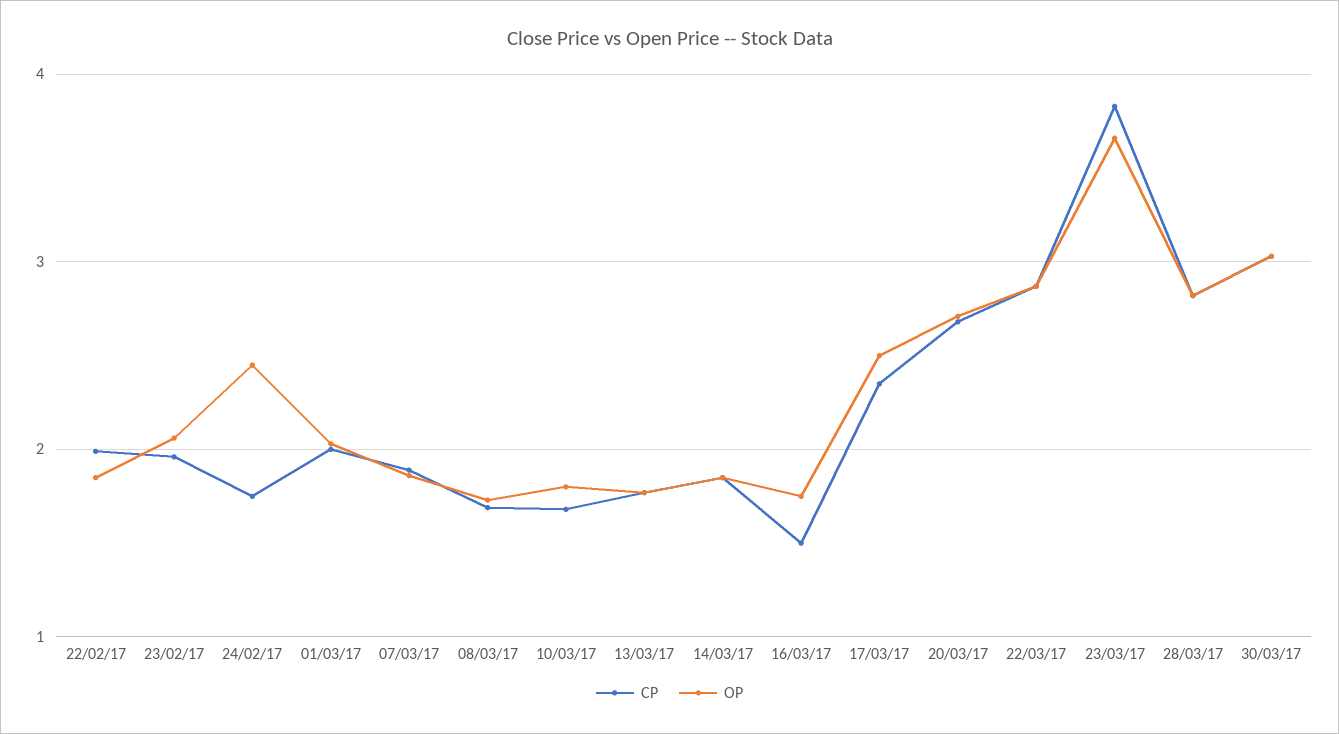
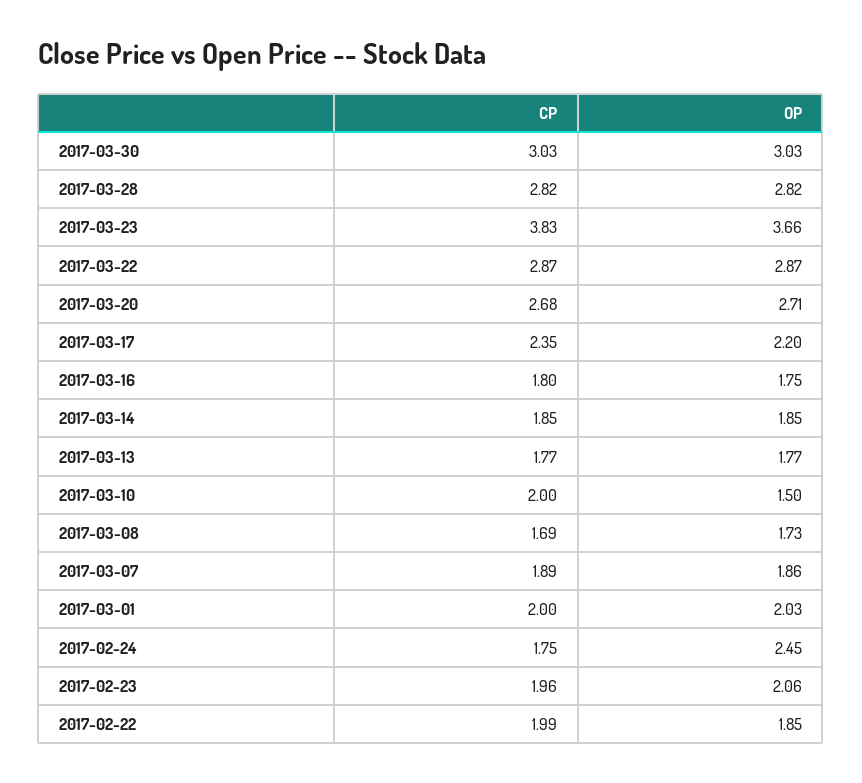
  {
    "CP": {
      "22/02/17": 1.99,
      "23/02/17": 1.96,
      "24/02/17": 1.75,
      "01/03/17": 2,
      "07/03/17": 1.89,
      "08/03/17": 1.69,
-     "10/03/17": 1.7,
+     "10/03/17": 2,
      "13/03/17": 1.77,
      "14/03/17": 1.85,
-     "16/03/17": 1.5,
+     "16/03/17": 1.8,
      "17/03/17": 2.35,
      "20/03/17": 2.68,
      "22/03/17": 2.87,
      "23/03/17": 3.83,
      "28/03/17": 2.82,
      "30/03/17": 3.03
    },
    "OP": {
      "22/02/17": 1.85,
      "23/02/17": 2.06,
      "24/02/17": 2.45,
      "01/03/17": 2.03,
      "07/03/17": 1.86,
      "08/03/17": 1.73,
-     "10/03/17": 1.8,
+     "10/03/17": 1.5,
      "13/03/17": 1.77,
      "14/03/17": 1.85,
      "16/03/17": 1.75,
-     "17/03/17": 2.5,
+     "17/03/17": 2.2,
      "20/03/17": 2.71,
      "22/03/17": 2.87,
      "23/03/17": 3.66,
      "28/03/17": 2.82,
      "30/03/17": 3.03
    }
  }

